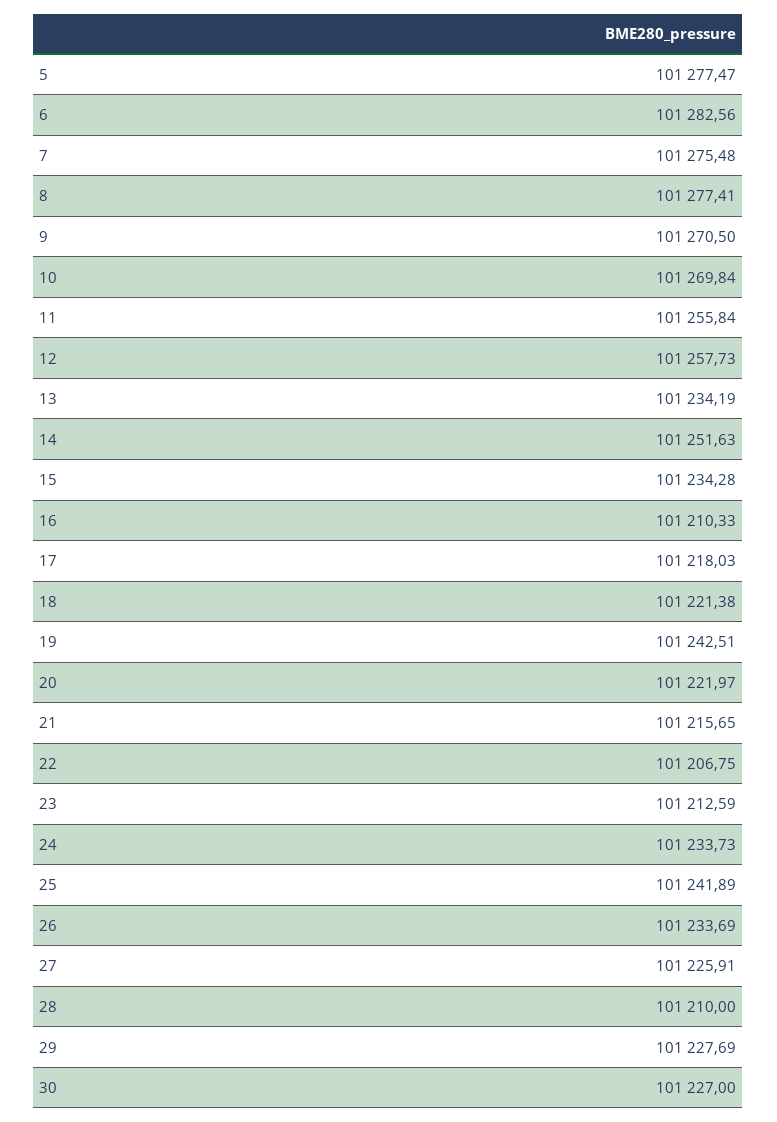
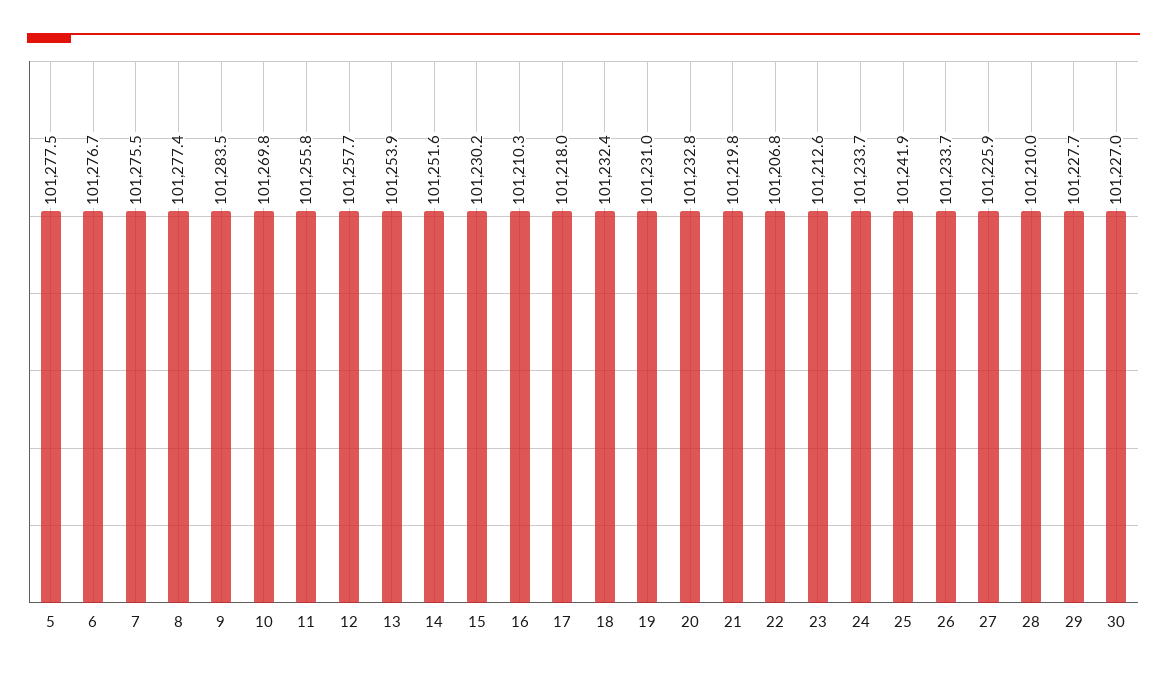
  {
    "5": 101277.47,
-   "6": 101282.56,
+   "6": 101276.7,
    "7": 101275.48,
    "8": 101277.41,
-   "9": 101270.5,
+   "9": 101283.5,
    "10": 101269.84,
    "11": 101255.84,
    "12": 101257.73,
-   "13": 101234.19,
+   "13": 101253.9,
    "14": 101251.63,
-   "15": 101234.28,
+   "15": 101230.2,
    "16": 101210.33,
    "17": 101218.03,
-   "18": 101221.38,
+   "18": 101232.4,
-   "19": 101242.51,
+   "19": 101231,
-   "20": 101221.97,
+   "20": 101232.8,
-   "21": 101215.65,
+   "21": 101219.8,
    "22": 101206.75,
    "23": 101212.59,
    "24": 101233.73,
    "25": 101241.89,
    "26": 101233.69,
    "27": 101225.91,
    "28": 101210,
    "29": 101227.69,
    "30": 101227
  }

